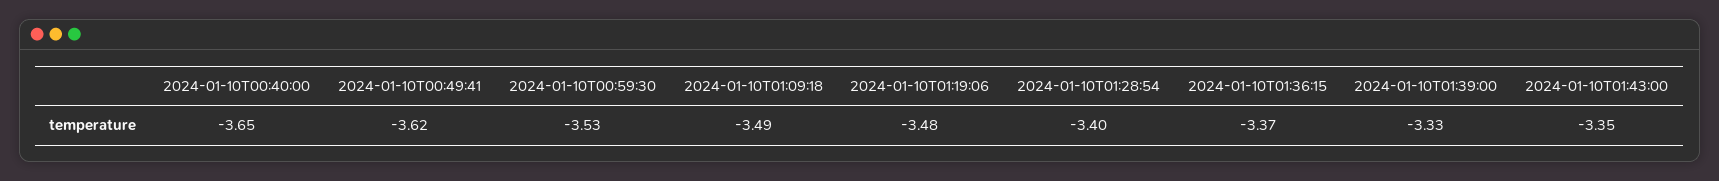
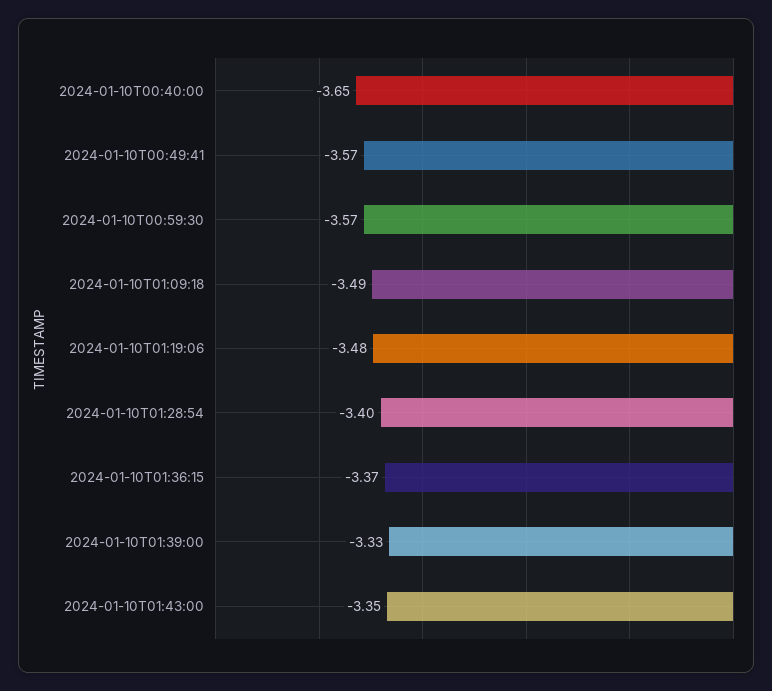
  {
    "2024-01-10T00:40:00": -3.65,
-   "2024-01-10T00:49:41": -3.62,
+   "2024-01-10T00:49:41": -3.57,
-   "2024-01-10T00:59:30": -3.53,
+   "2024-01-10T00:59:30": -3.57,
    "2024-01-10T01:09:18": -3.49,
    "2024-01-10T01:19:06": -3.48,
    "2024-01-10T01:28:54": -3.4,
    "2024-01-10T01:36:15": -3.37,
    "2024-01-10T01:39:00": -3.33,
    "2024-01-10T01:43:00": -3.35
  }

